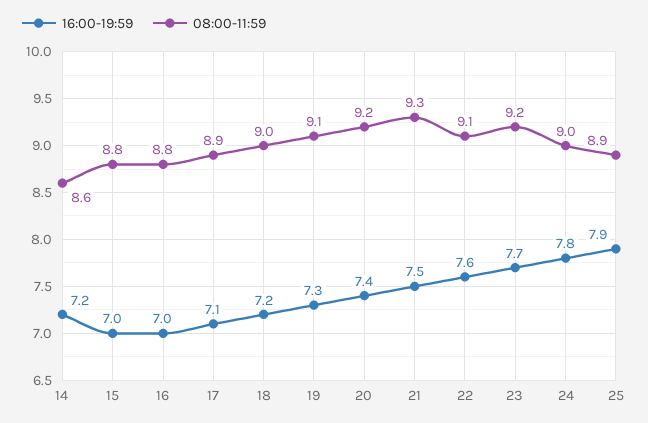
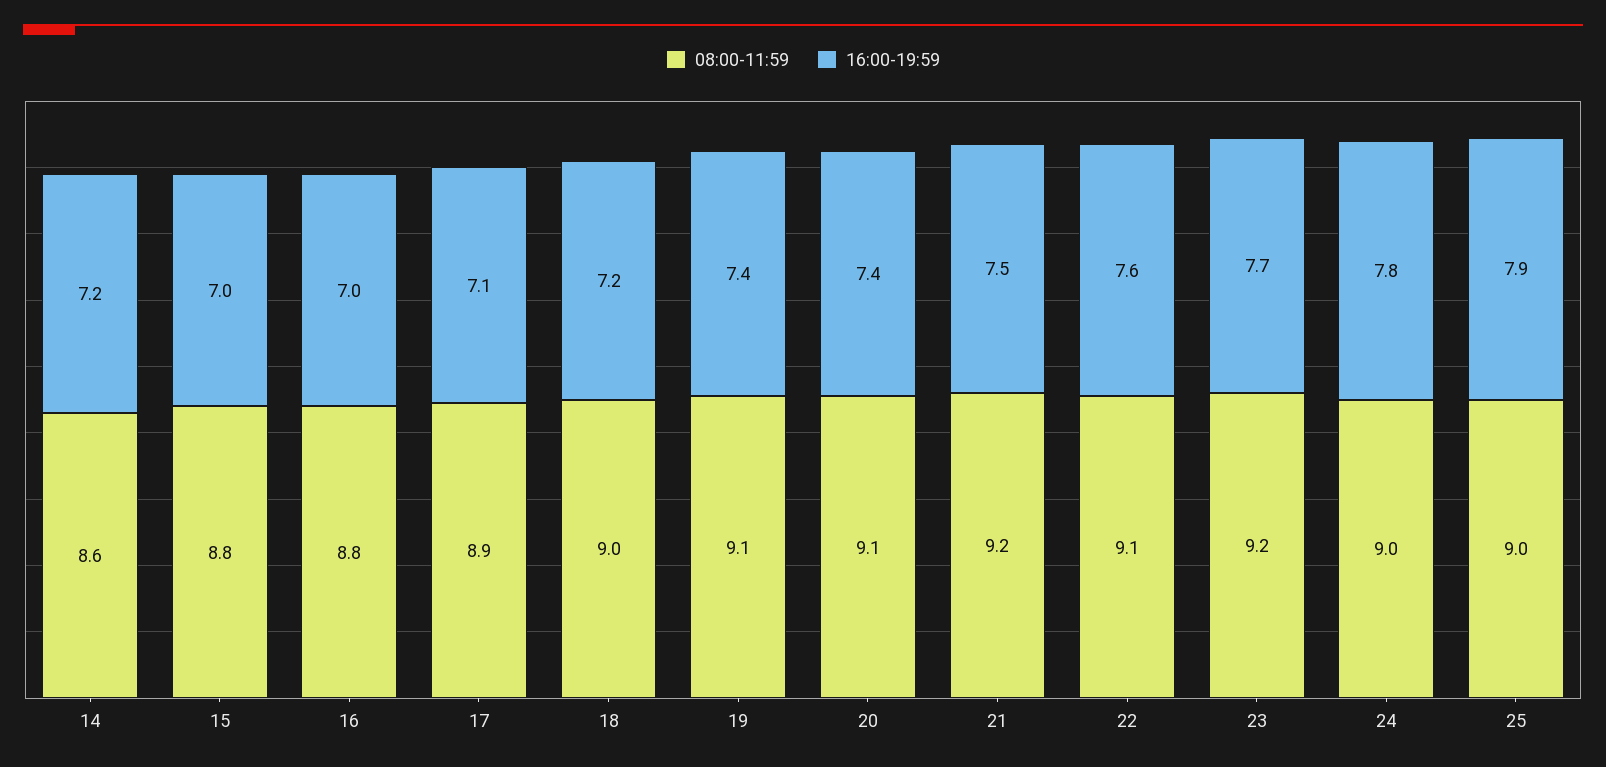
  {
    "16:00-19:59": {
      "14": 7.2,
      "15": 7,
      "16": 7,
      "17": 7.1,
      "18": 7.2,
-     "19": 7.3,
+     "19": 7.4,
      "20": 7.4,
      "21": 7.5,
      "22": 7.6,
      "23": 7.7,
      "24": 7.8,
      "25": 7.9
    },
    "08:00-11:59": {
      "14": 8.6,
      "15": 8.8,
      "16": 8.8,
      "17": 8.9,
      "18": 9,
      "19": 9.1,
-     "20": 9.2,
+     "20": 9.1,
-     "21": 9.3,
+     "21": 9.2,
      "22": 9.1,
      "23": 9.2,
      "24": 9,
-     "25": 8.9
+     "25": 9
    }
  }

